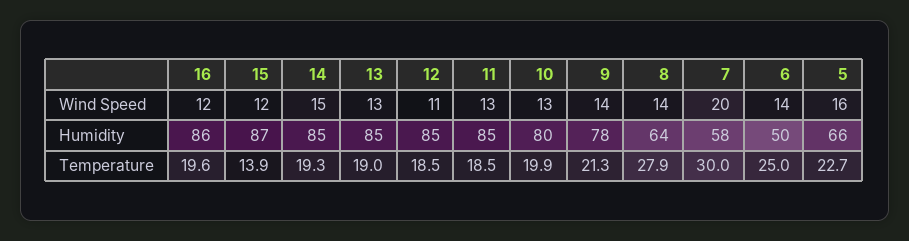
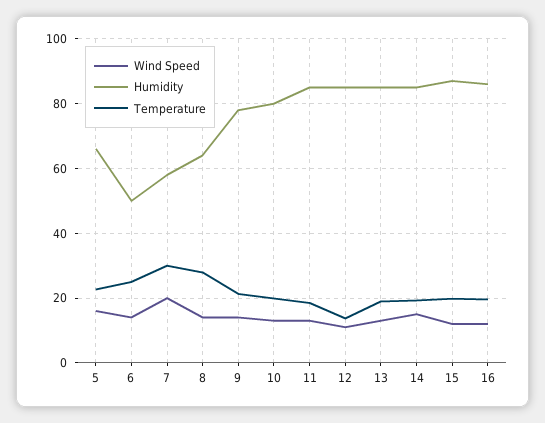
  {
    "Wind Speed": {
      "16": 12,
      "15": 12,
      "14": 15,
      "13": 13,
      "12": 11,
      "11": 13,
      "10": 13,
      "9": 14,
      "8": 14,
      "7": 20,
      "6": 14,
      "5": 16
    },
    "Humidity": {
      "16": 86,
      "15": 87,
      "14": 85,
      "13": 85,
      "12": 85,
      "11": 85,
      "10": 80,
      "9": 78,
      "8": 64,
      "7": 58,
      "6": 50,
      "5": 66
    },
    "Temperature": {
      "16": 19.6,
-     "15": 13.9,
+     "15": 20,
      "14": 19.3,
      "13": 19,
-     "12": 18.5,
+     "12": 14,
      "11": 18.5,
      "10": 19.9,
      "9": 21.3,
      "8": 27.9,
      "7": 30,
      "6": 25,
      "5": 22.7
    }
  }

